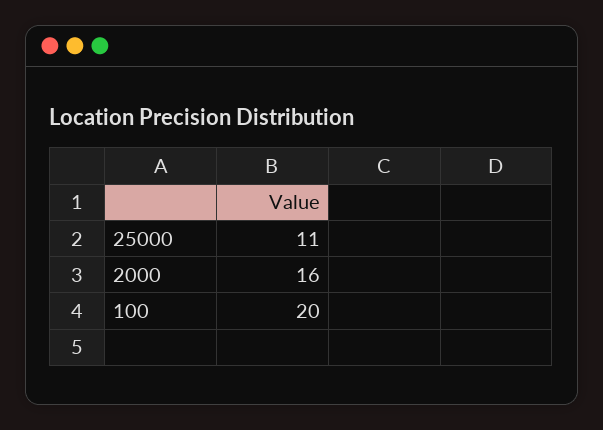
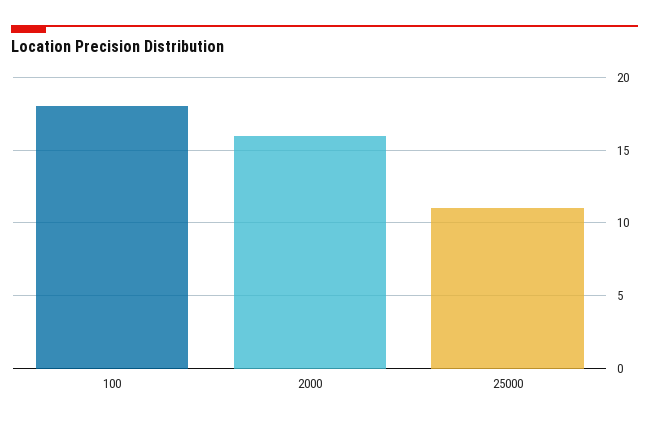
  {
    "25000": 11,
    "2000": 16,
-   "100": 20
+   "100": 18
  }

